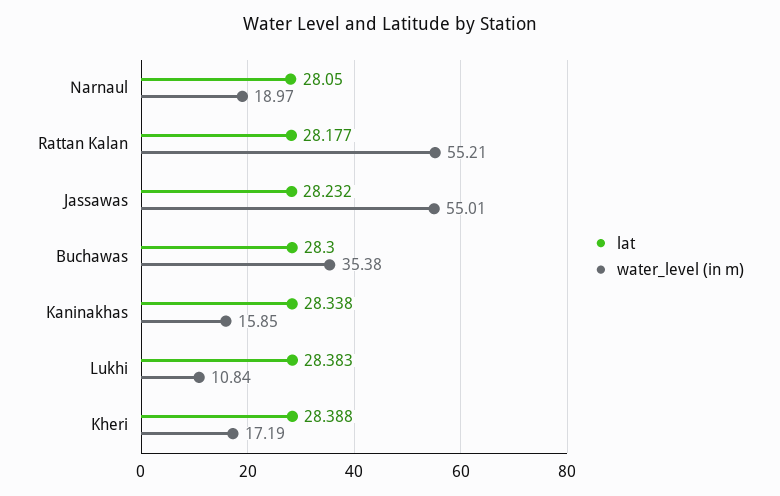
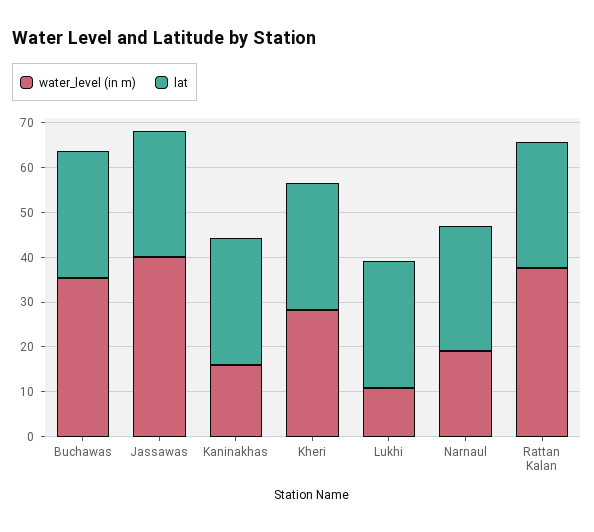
  {
    "lat": {
      "Narnaul": 28.05,
      "Rattan Kalan": 28.177,
      "Jassawas": 28.232,
      "Buchawas": 28.3,
      "Kaninakhas": 28.338,
      "Lukhi": 28.383,
      "Kheri": 28.388
    },
    "water_level (in m)": {
      "Narnaul": 18.97,
-     "Rattan Kalan": 55.21,
+     "Rattan Kalan": 38,
-     "Jassawas": 55.01,
+     "Jassawas": 40,
      "Buchawas": 35.38,
      "Kaninakhas": 15.85,
      "Lukhi": 10.84,
-     "Kheri": 17.19
+     "Kheri": 28
    }
  }

